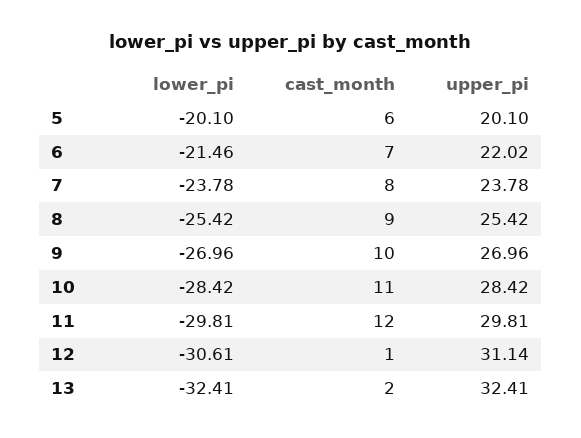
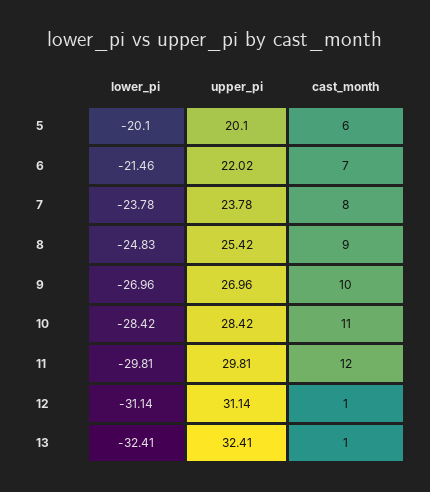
  {
    "lower_pi": {
      "5": -20.1,
      "6": -21.46,
      "7": -23.78,
-     "8": -25.42,
+     "8": -24.83,
      "9": -26.96,
      "10": -28.42,
      "11": -29.81,
-     "12": -30.61,
+     "12": -31.14,
      "13": -32.41
    },
    "cast_month": {
      "5": 6,
      "6": 7,
      "7": 8,
      "8": 9,
      "9": 10,
      "10": 11,
      "11": 12,
      "12": 1,
-     "13": 2
+     "13": 1
    },
    "upper_pi": {
      "5": 20.1,
      "6": 22.02,
      "7": 23.78,
      "8": 25.42,
      "9": 26.96,
      "10": 28.42,
      "11": 29.81,
      "12": 31.14,
      "13": 32.41
    }
  }

